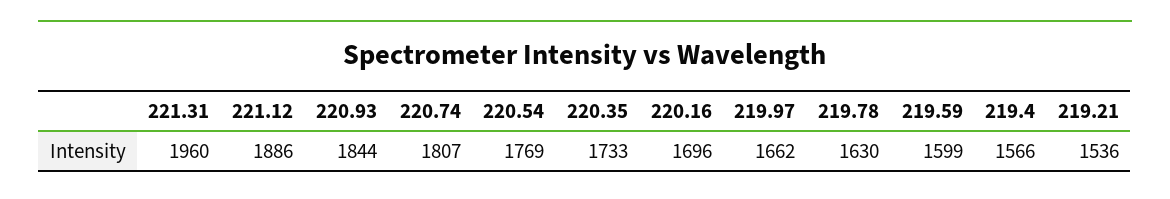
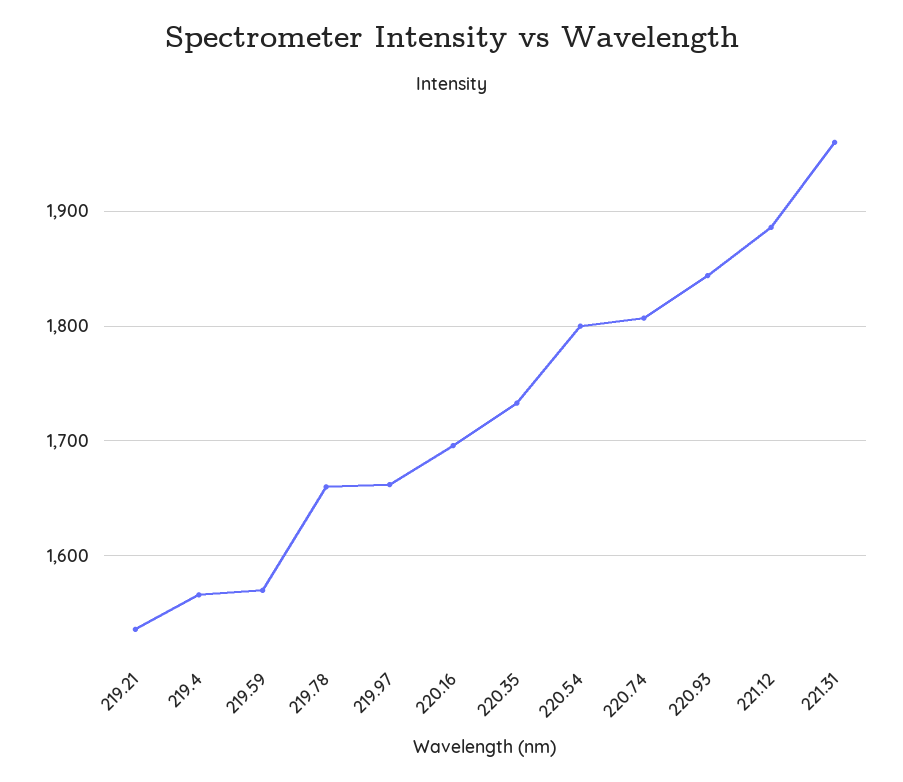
  {
    "221.31": 1960,
    "221.12": 1886,
    "220.93": 1844,
    "220.74": 1807,
-   "220.54": 1769,
+   "220.54": 1800,
    "220.35": 1733,
    "220.16": 1696,
    "219.97": 1662,
-   "219.78": 1630,
+   "219.78": 1660,
-   "219.59": 1599,
+   "219.59": 1570,
    "219.4": 1566,
    "219.21": 1536
  }

